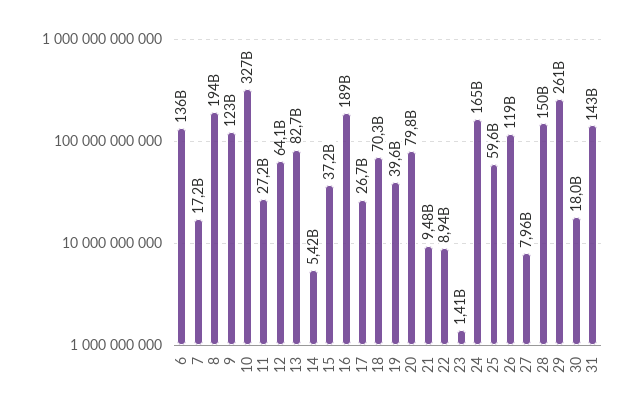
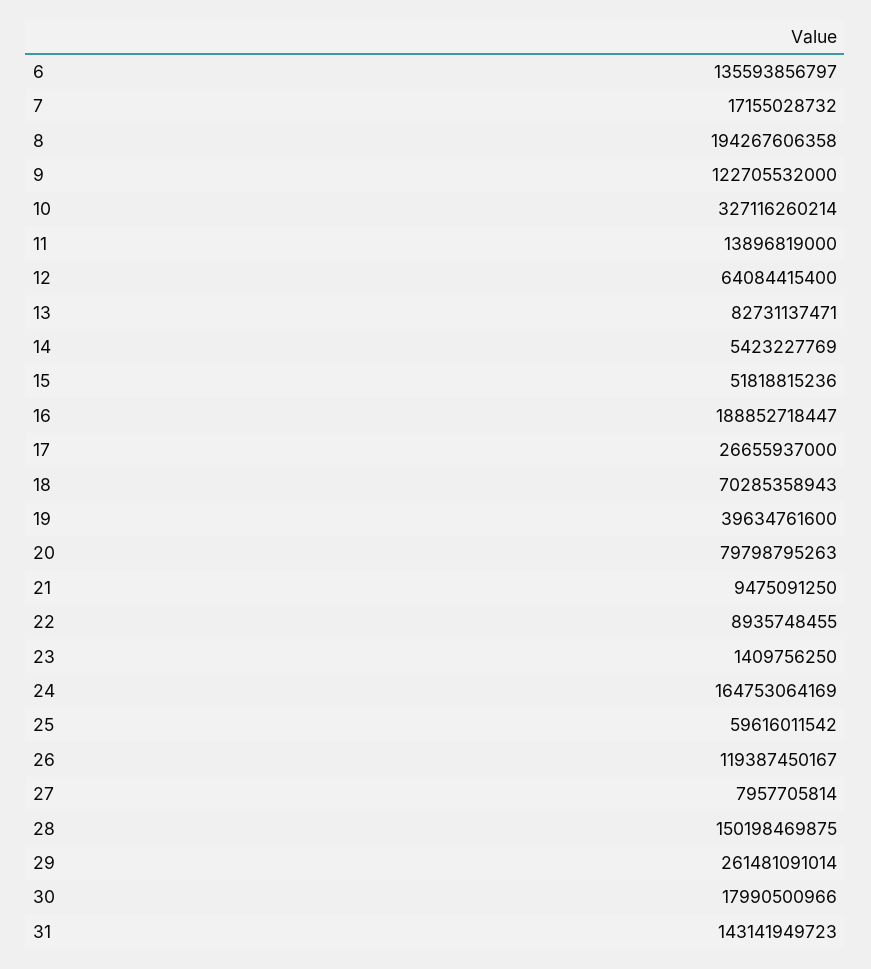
  {
    "6": 135593856797,
    "7": 17155028732,
    "8": 194267606358,
    "9": 122705532000,
    "10": 327116260214,
-   "11": 27200000000,
+   "11": 13896819000,
    "12": 64084415400,
    "13": 82731137471,
    "14": 5423227769,
-   "15": 37200000000,
+   "15": 51818815236,
    "16": 188852718447,
    "17": 26655937000,
    "18": 70285358943,
    "19": 39634761600,
    "20": 79798795263,
    "21": 9475091250,
    "22": 8935748455,
    "23": 1409756250,
    "24": 164753064169,
    "25": 59616011542,
    "26": 119387450167,
    "27": 7957705814,
    "28": 150198469875,
    "29": 261481091014,
    "30": 17990500966,
    "31": 143141949723
  }

